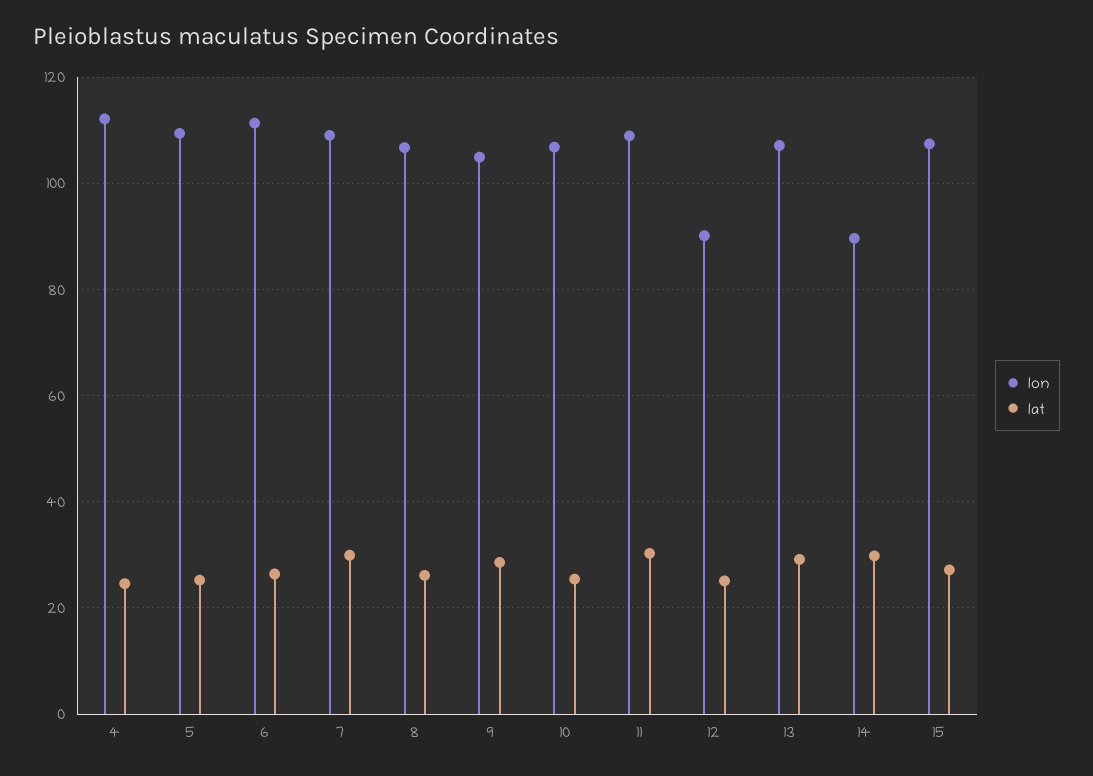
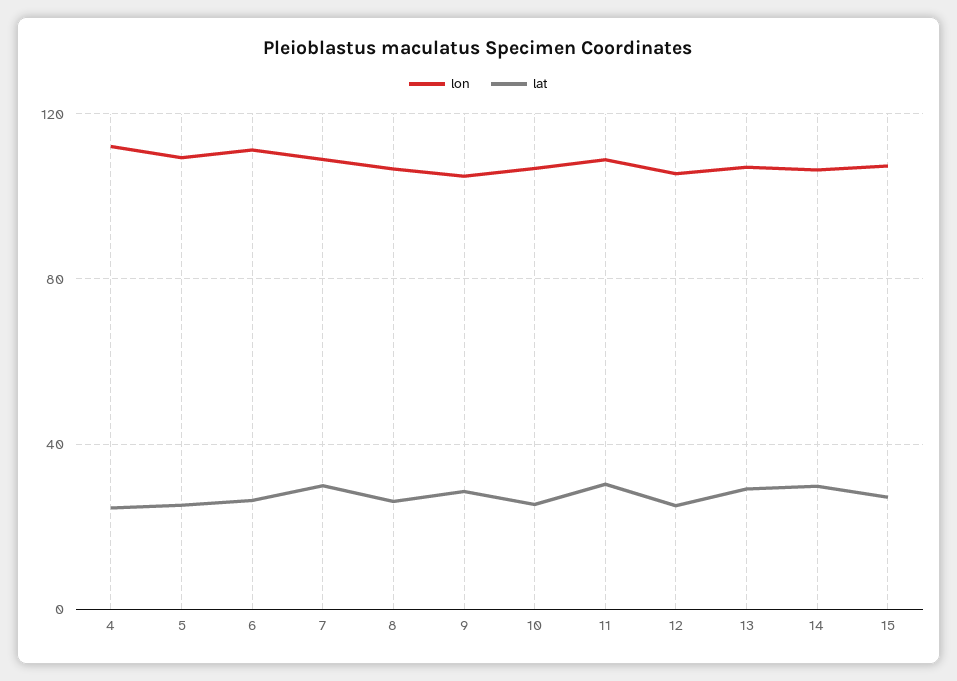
  {
    "lon": {
      "4": 112,
      "5": 110,
      "6": 112,
      "7": 110,
      "8": 106,
      "9": 104,
      "10": 106,
      "11": 108,
-     "12": 90,
+     "12": 105,
      "13": 108,
-     "14": 90,
+     "14": 105,
      "15": 108
    },
    "lat": {
      "4": 24,
      "5": 26,
      "6": 26,
      "7": 30,
      "8": 26,
      "9": 28,
      "10": 26,
      "11": 30,
      "12": 26,
      "13": 30,
      "14": 30,
      "15": 28
    }
  }

